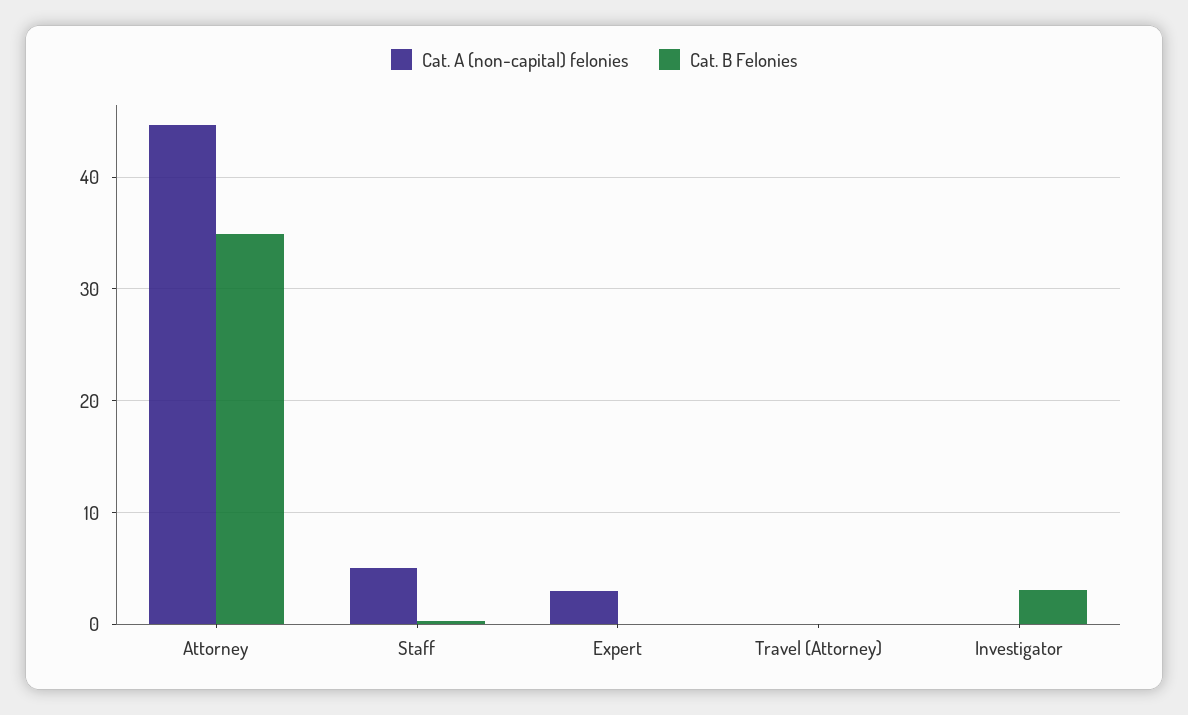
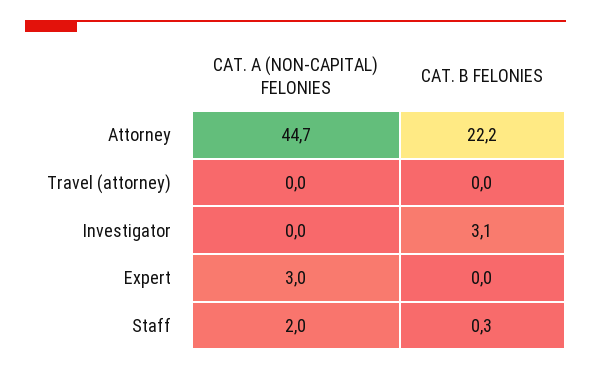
  {
    "Cat. A (non-capital) felonies": {
      "Attorney": 44.7,
-     "Staff": 5,
+     "Staff": 2,
      "Expert": 3,
      "Travel (Attorney)": 0,
      "Investigator": 0
    },
    "Cat. B Felonies": {
-     "Attorney": 35,
+     "Attorney": 22.2,
      "Staff": 0.3,
      "Expert": 0,
      "Travel (Attorney)": 0,
      "Investigator": 3.1
    }
  }

